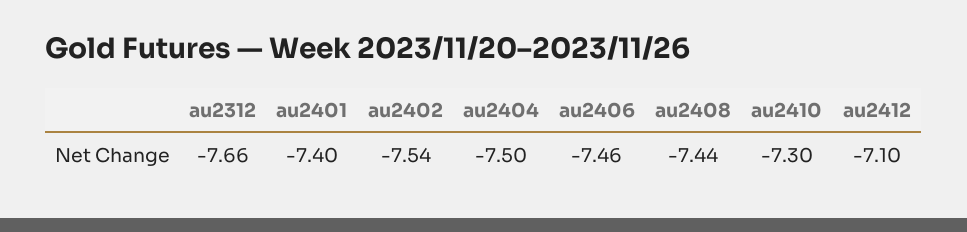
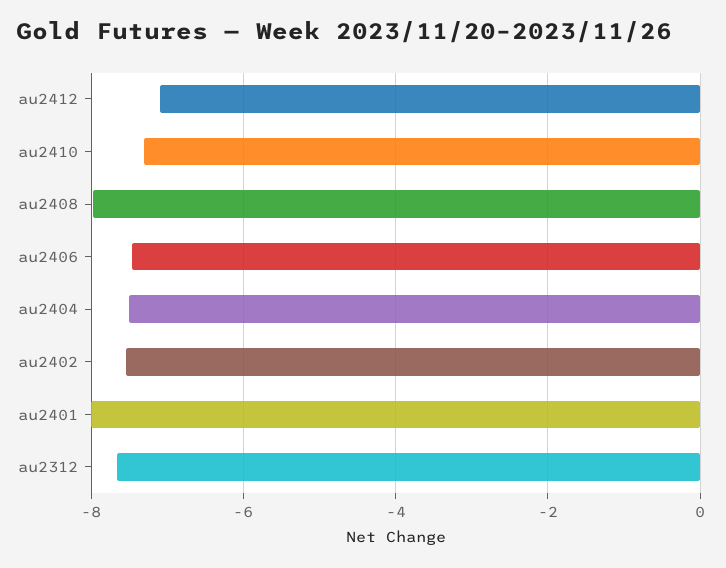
  {
    "au2312": -7.66,
-   "au2401": -7.4,
+   "au2401": -8,
    "au2402": -7.54,
    "au2404": -7.5,
    "au2406": -7.46,
-   "au2408": -7.44,
+   "au2408": -8,
    "au2410": -7.3,
    "au2412": -7.1
  }

